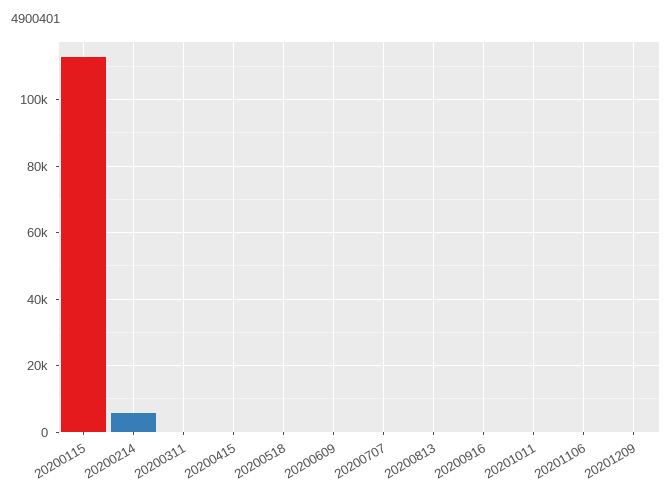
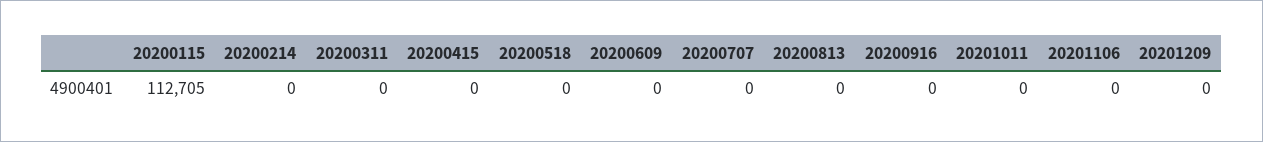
  {
    "20200115": 112705,
-   "20200214": 6000,
+   "20200214": 0,
    "20200311": 0,
    "20200415": 0,
    "20200518": 0,
    "20200609": 0,
    "20200707": 0,
    "20200813": 0,
    "20200916": 0,
    "20201011": 0,
    "20201106": 0,
    "20201209": 0
  }

